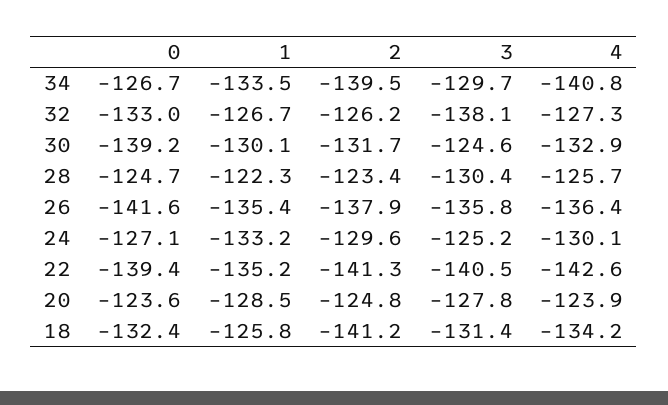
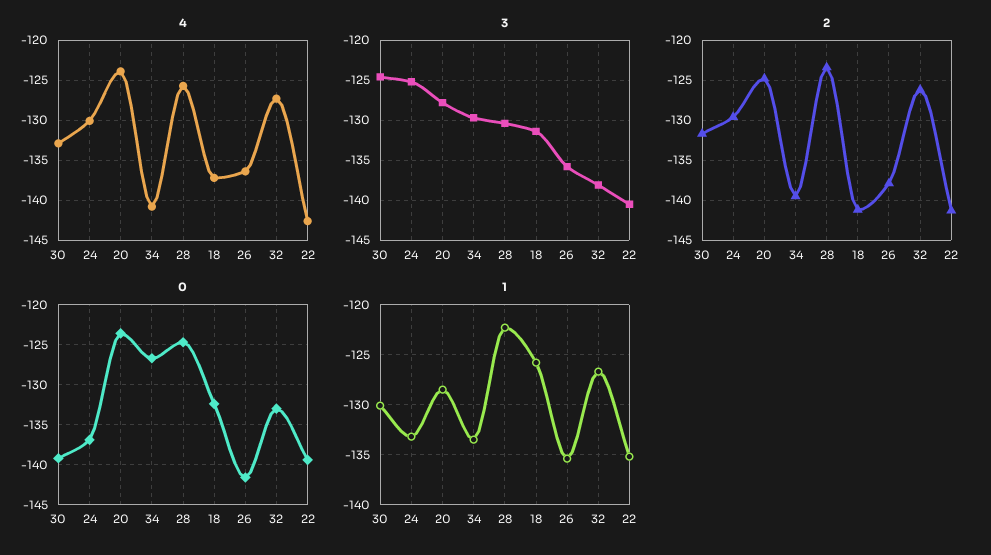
  {
    "0": {
      "34": -126.7,
      "32": -133,
      "30": -139.2,
      "28": -124.7,
      "26": -141.6,
-     "24": -127.1,
+     "24": -137,
      "22": -139.4,
      "20": -123.6,
      "18": -132.4
    },
    "1": {
      "34": -133.5,
      "32": -126.7,
      "30": -130.1,
      "28": -122.3,
      "26": -135.4,
      "24": -133.2,
      "22": -135.2,
      "20": -128.5,
      "18": -125.8
    },
    "2": {
      "34": -139.5,
      "32": -126.2,
      "30": -131.7,
      "28": -123.4,
      "26": -137.9,
      "24": -129.6,
      "22": -141.3,
      "20": -124.8,
      "18": -141.2
    },
    "3": {
      "34": -129.7,
      "32": -138.1,
      "30": -124.6,
      "28": -130.4,
      "26": -135.8,
      "24": -125.2,
      "22": -140.5,
      "20": -127.8,
      "18": -131.4
    },
    "4": {
      "34": -140.8,
      "32": -127.3,
      "30": -132.9,
      "28": -125.7,
      "26": -136.4,
      "24": -130.1,
      "22": -142.6,
      "20": -123.9,
-     "18": -134.2
+     "18": -137
    }
  }

